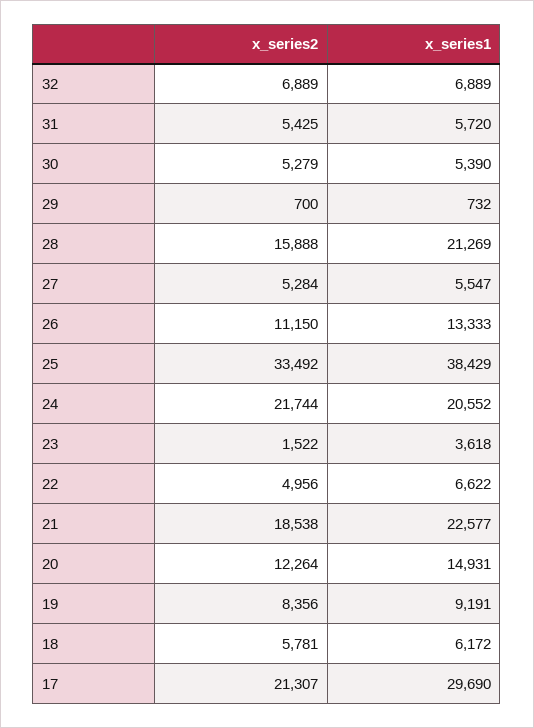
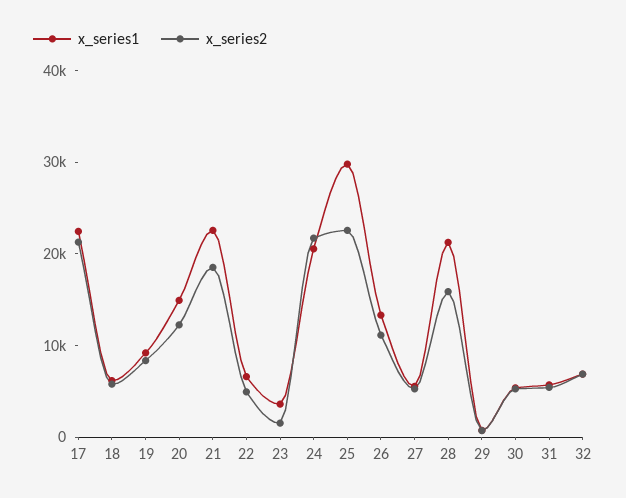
  {
    "x_series2": {
      "32": 6889,
      "31": 5425,
      "30": 5279,
      "29": 700,
      "28": 15888,
      "27": 5284,
      "26": 11150,
-     "25": 33492,
+     "25": 22000,
      "24": 21744,
      "23": 1522,
      "22": 4956,
      "21": 18538,
      "20": 12264,
      "19": 8356,
      "18": 5781,
      "17": 21307
    },
    "x_series1": {
      "32": 6889,
      "31": 5720,
      "30": 5390,
      "29": 732,
      "28": 21269,
      "27": 5547,
      "26": 13333,
-     "25": 38429,
+     "25": 30000,
      "24": 20552,
      "23": 3618,
      "22": 6622,
      "21": 22577,
      "20": 14931,
      "19": 9191,
      "18": 6172,
-     "17": 29690
+     "17": 22000
    }
  }

